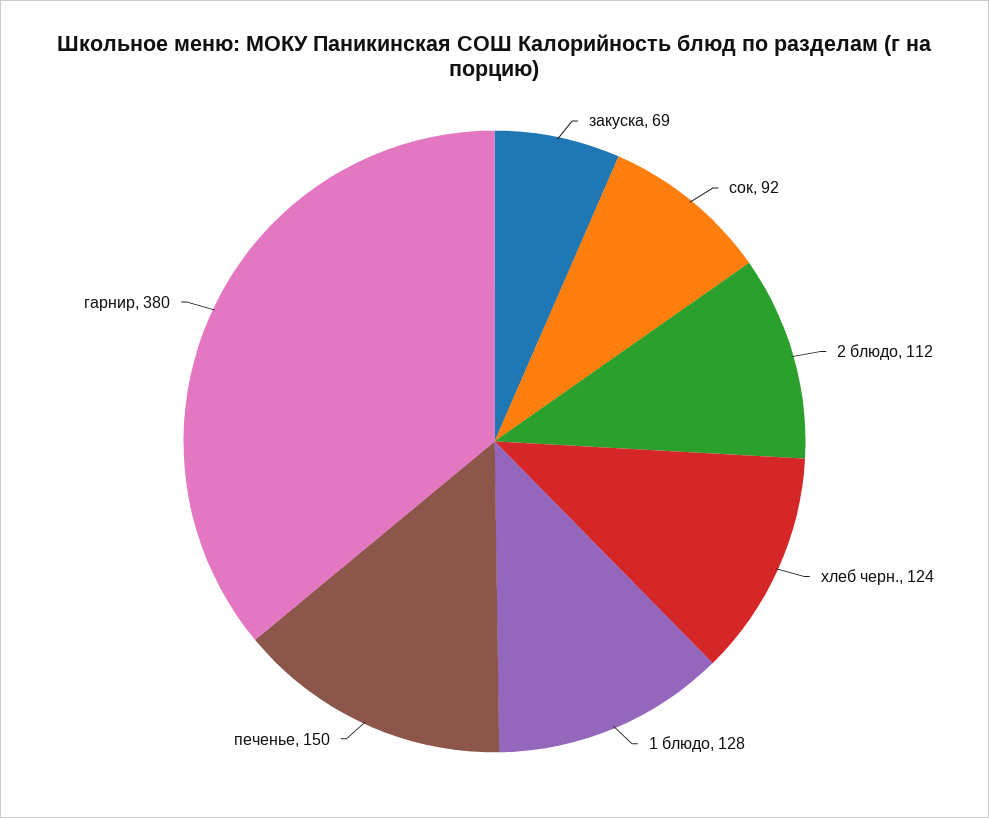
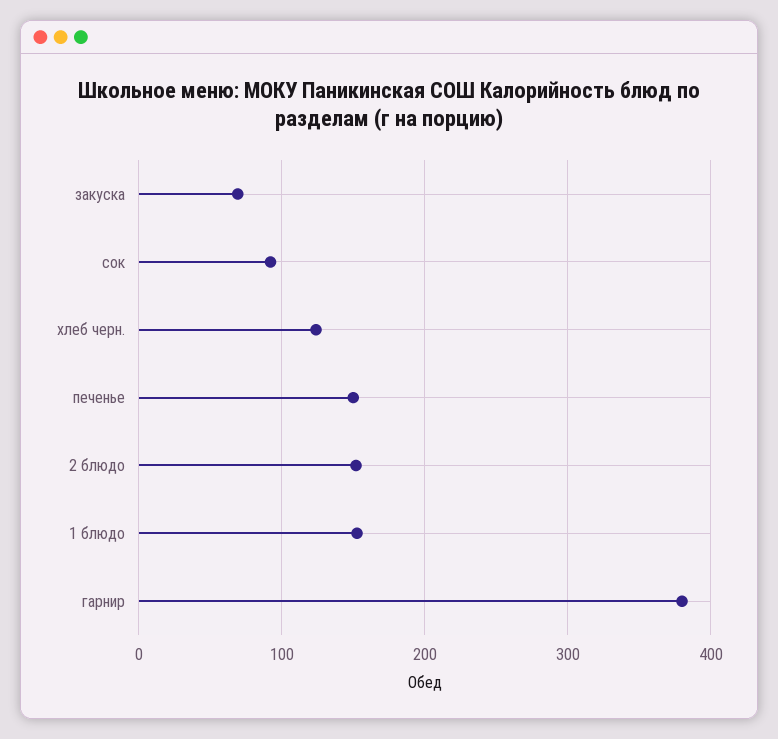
  {
    "закуска": 69,
    "сок": 92,
-   "2 блюдо": 112,
+   "2 блюдо": 150,
    "хлеб черн.": 124,
-   "1 блюдо": 128,
+   "1 блюдо": 150,
    "печенье": 150,
    "гарнир": 380
  }

